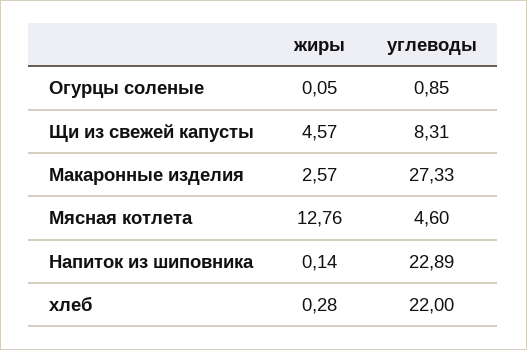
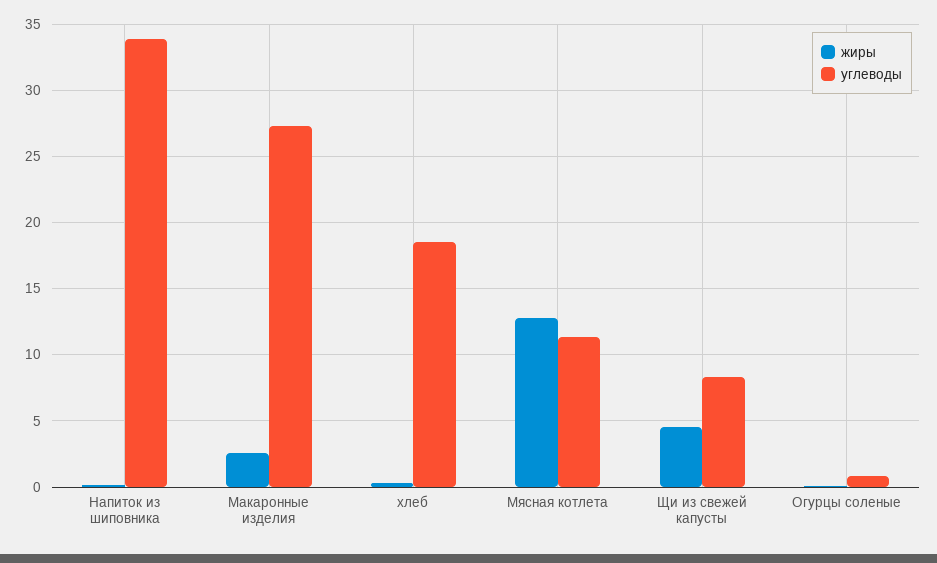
  {
    "жиры": {
      "Огурцы соленые": 0.05,
      "Щи из свежей капусты": 4.57,
      "Макаронные изделия": 2.57,
      "Мясная котлета": 12.76,
      "Напиток из шиповника": 0.14,
      "хлеб": 0.28
    },
    "углеводы": {
      "Огурцы соленые": 0.85,
      "Щи из свежей капусты": 8.31,
      "Макаронные изделия": 27.33,
-     "Мясная котлета": 4.6,
+     "Мясная котлета": 11.5,
-     "Напиток из шиповника": 22.89,
+     "Напиток из шиповника": 34,
-     "хлеб": 22
+     "хлеб": 18.5
    }
  }

